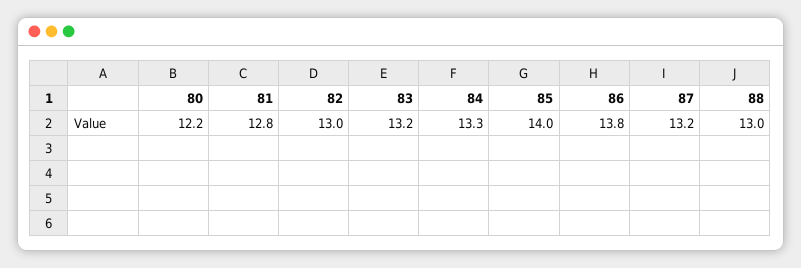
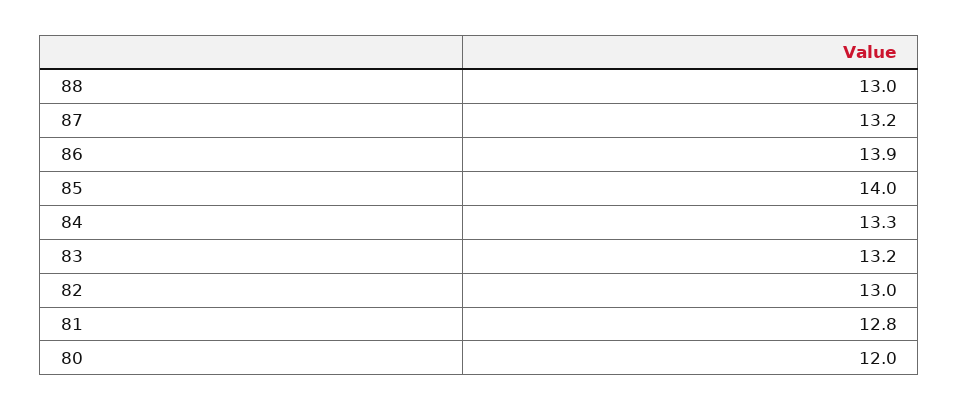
  {
-   "80": 12.2,
+   "80": 12,
    "81": 12.8,
    "82": 13,
    "83": 13.2,
    "84": 13.3,
    "85": 14,
-   "86": 13.8,
+   "86": 13.9,
    "87": 13.2,
    "88": 13
  }

